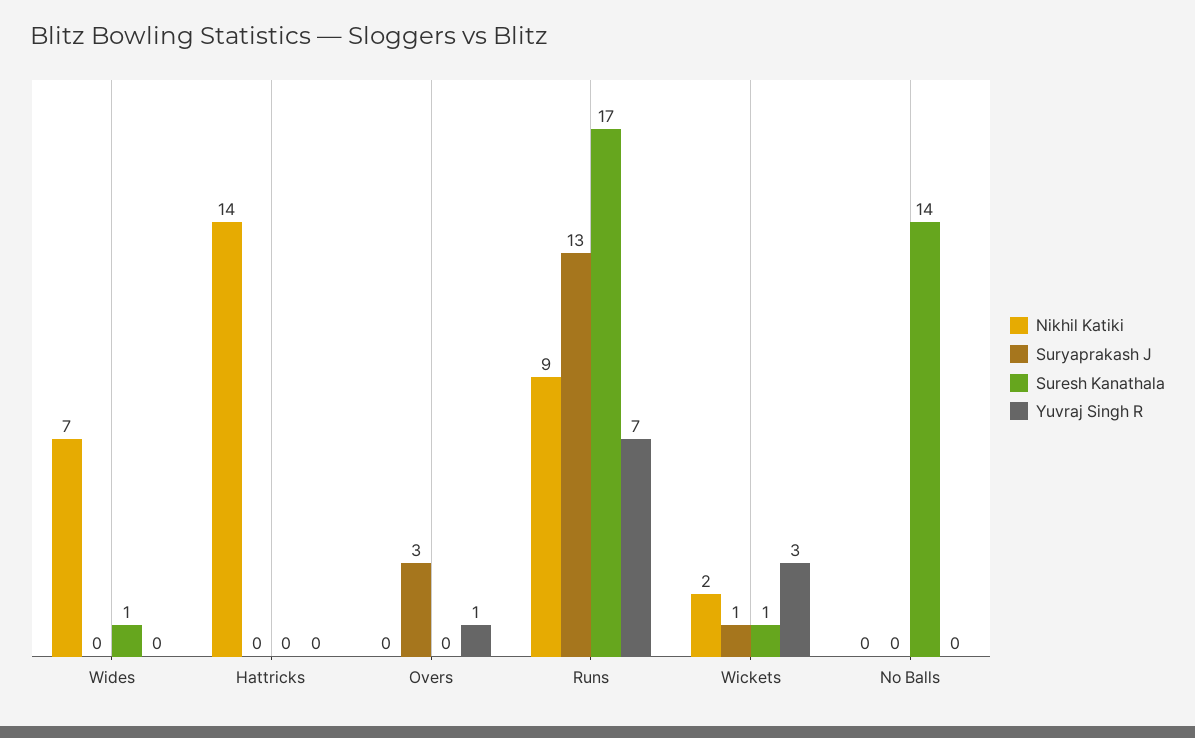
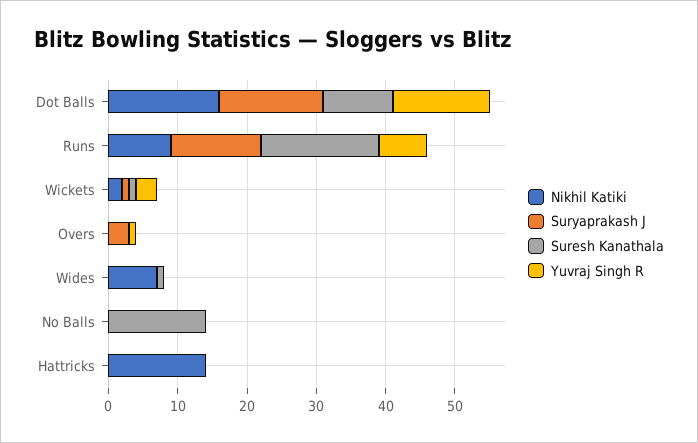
  {
    "Nikhil Katiki": {
      "Wides": 7,
      "Hattricks": 14,
      "Overs": 0,
      "Runs": 9,
      "Wickets": 2,
-     "No Balls": 0
+     "No Balls": 0,
+     "Dot Balls": 15
    },
    "Suryaprakash J": {
      "Wides": 0,
      "Hattricks": 0,
      "Overs": 3,
      "Runs": 13,
      "Wickets": 1,
-     "No Balls": 0
+     "No Balls": 0,
+     "Dot Balls": 15
    },
    "Suresh Kanathala": {
      "Wides": 1,
      "Hattricks": 0,
      "Overs": 0,
      "Runs": 17,
      "Wickets": 1,
-     "No Balls": 14
+     "No Balls": 14,
+     "Dot Balls": 10
    },
    "Yuvraj Singh R": {
      "Wides": 0,
      "Hattricks": 0,
      "Overs": 1,
      "Runs": 7,
      "Wickets": 3,
-     "No Balls": 0
+     "No Balls": 0,
+     "Dot Balls": 15
    }
  }

